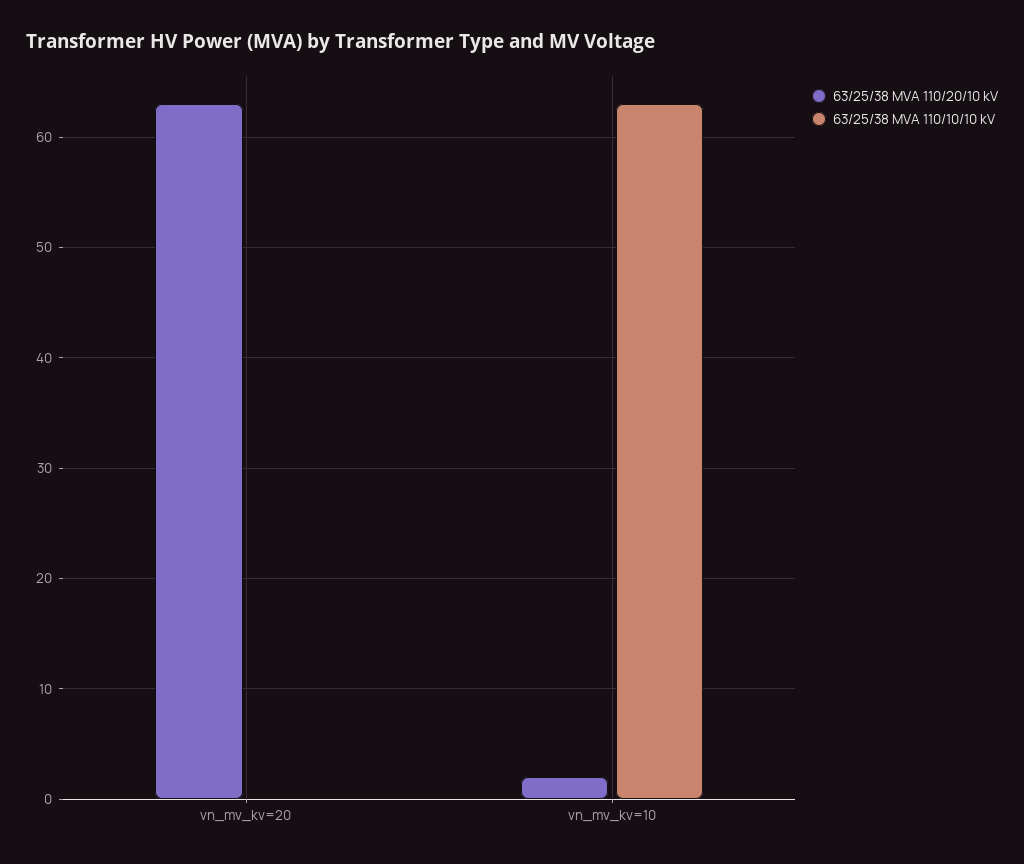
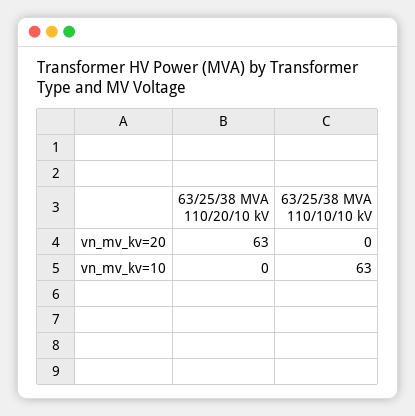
  {
    "63/25/38 MVA 110/20/10 kV": {
      "vn_mv_kv=20": 63,
-     "vn_mv_kv=10": 2
+     "vn_mv_kv=10": 0
    },
    "63/25/38 MVA 110/10/10 kV": {
      "vn_mv_kv=20": 0,
      "vn_mv_kv=10": 63
    }
  }

